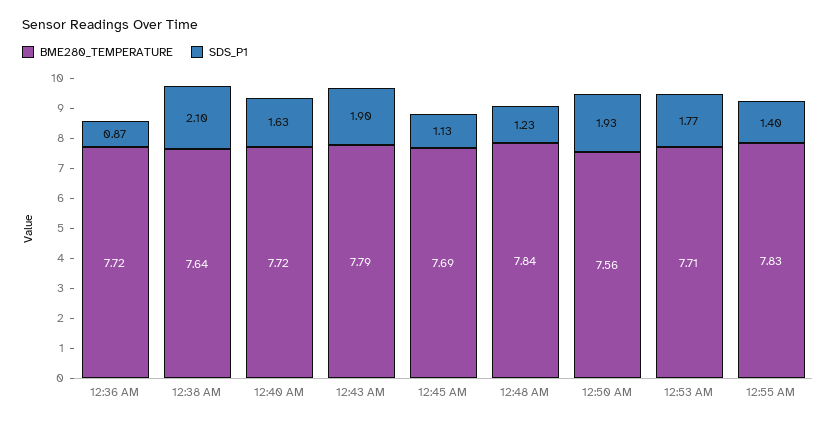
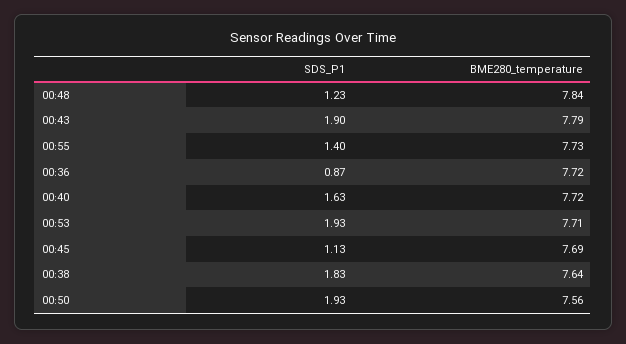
  {
    "BME280_TEMPERATURE": {
      "12:36 AM": 7.72,
      "12:38 AM": 7.64,
      "12:40 AM": 7.72,
      "12:43 AM": 7.79,
      "12:45 AM": 7.69,
      "12:48 AM": 7.84,
      "12:50 AM": 7.56,
      "12:53 AM": 7.71,
-     "12:55 AM": 7.83
+     "12:55 AM": 7.73
    },
    "SDS_P1": {
      "12:36 AM": 0.87,
-     "12:38 AM": 2.1,
+     "12:38 AM": 1.83,
      "12:40 AM": 1.63,
      "12:43 AM": 1.9,
      "12:45 AM": 1.13,
      "12:48 AM": 1.23,
      "12:50 AM": 1.93,
-     "12:53 AM": 1.77,
+     "12:53 AM": 1.93,
      "12:55 AM": 1.4
    }
  }

